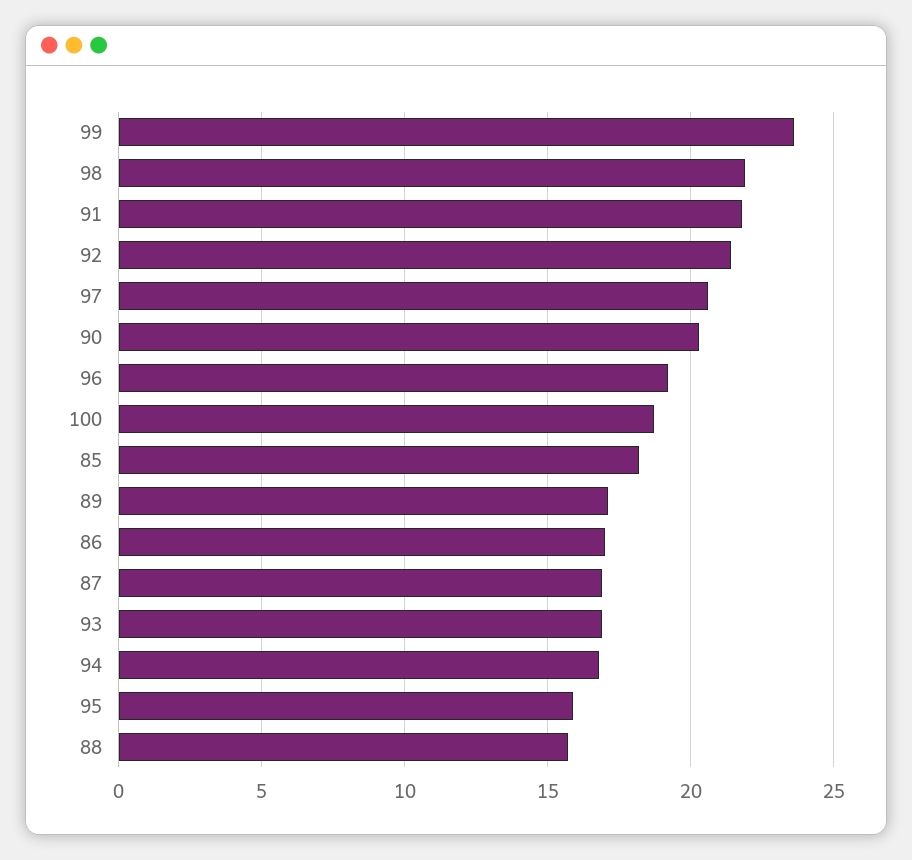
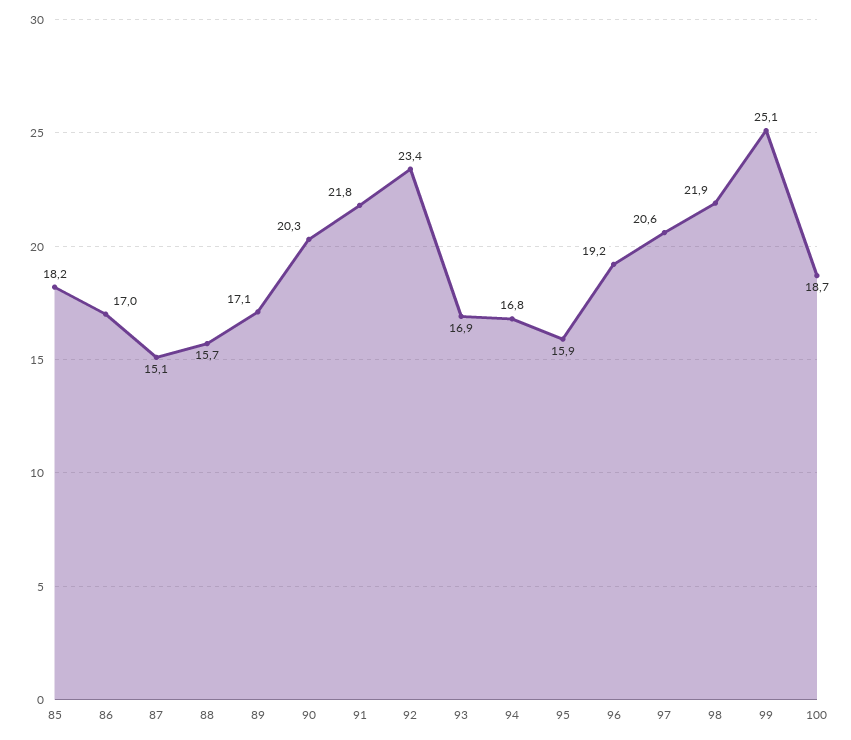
  {
-   "99": 23.5,
+   "99": 25.1,
    "98": 21.9,
    "91": 21.8,
-   "92": 21.5,
+   "92": 23.4,
    "97": 20.6,
    "90": 20.3,
    "96": 19.2,
    "100": 18.7,
    "85": 18.2,
    "89": 17.1,
    "86": 17,
-   "87": 17,
+   "87": 15.1,
    "93": 16.9,
    "94": 16.8,
    "95": 15.9,
    "88": 15.7
  }

